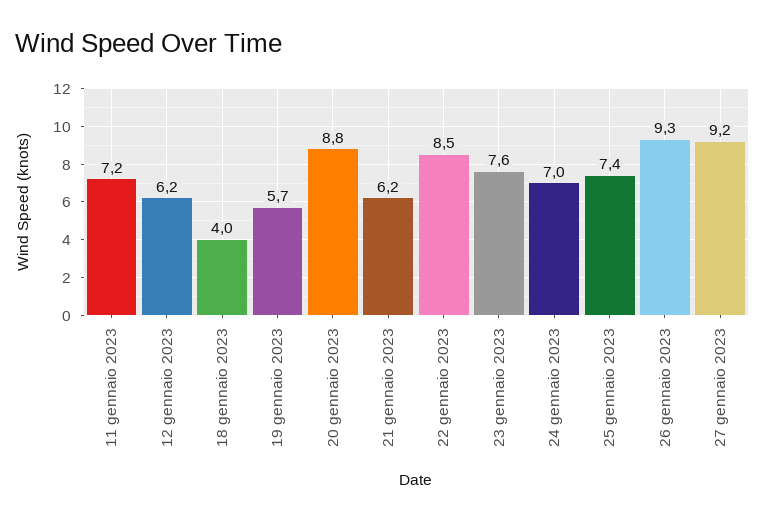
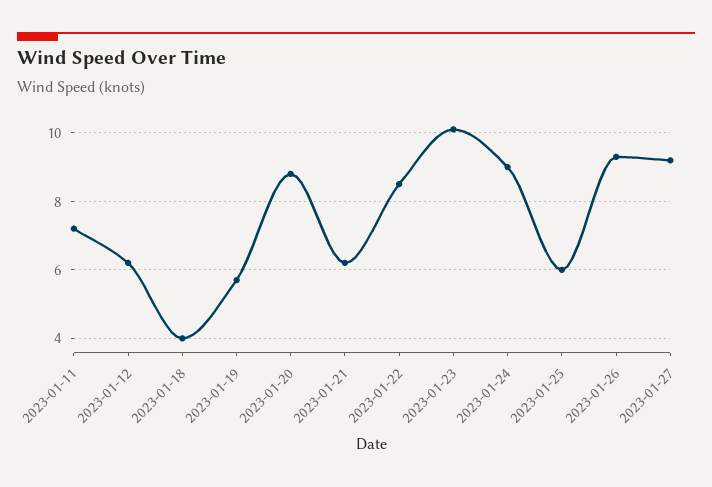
  {
    "11 gennaio 2023": 7.2,
    "12 gennaio 2023": 6.2,
    "18 gennaio 2023": 4,
    "19 gennaio 2023": 5.7,
    "20 gennaio 2023": 8.8,
    "21 gennaio 2023": 6.2,
    "22 gennaio 2023": 8.5,
-   "23 gennaio 2023": 7.6,
+   "23 gennaio 2023": 10,
-   "24 gennaio 2023": 7,
+   "24 gennaio 2023": 9,
-   "25 gennaio 2023": 7.4,
+   "25 gennaio 2023": 6,
    "26 gennaio 2023": 9.3,
    "27 gennaio 2023": 9.2
  }

